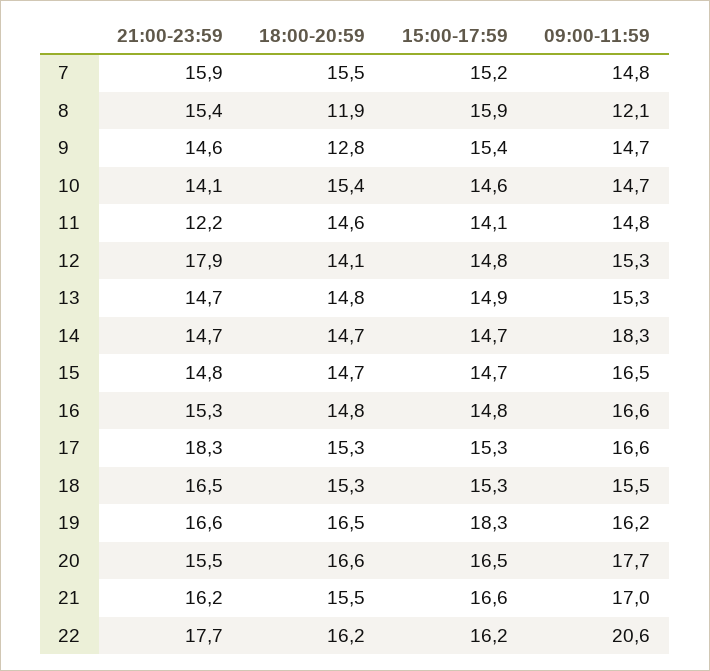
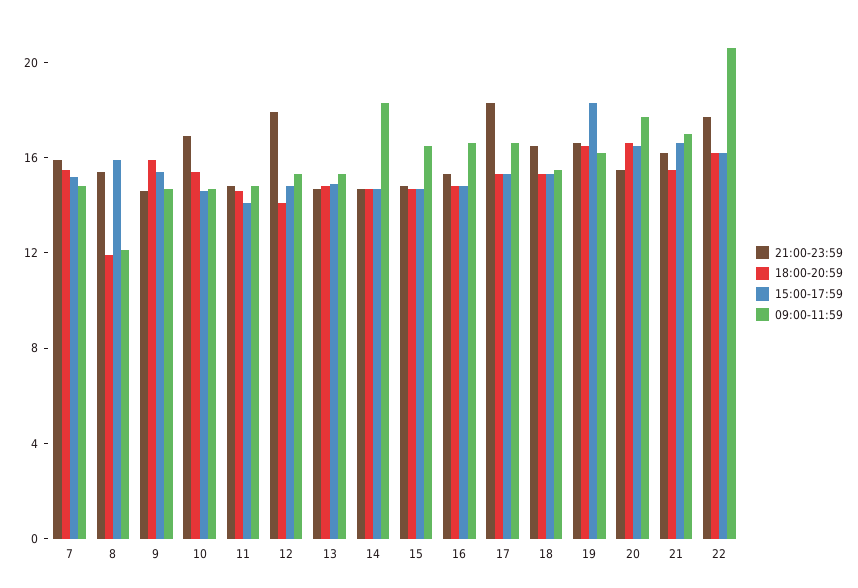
  {
    "21:00-23:59": {
      "7": 15.9,
      "8": 15.4,
      "9": 14.6,
-     "10": 14.1,
+     "10": 17,
-     "11": 12.2,
+     "11": 15,
      "12": 17.9,
      "13": 14.7,
      "14": 14.7,
      "15": 14.8,
      "16": 15.3,
      "17": 18.3,
      "18": 16.5,
      "19": 16.6,
      "20": 15.5,
      "21": 16.2,
      "22": 17.7
    },
    "18:00-20:59": {
      "7": 15.5,
      "8": 11.9,
-     "9": 12.8,
+     "9": 16,
      "10": 15.4,
      "11": 14.6,
      "12": 14.1,
      "13": 14.8,
      "14": 14.7,
      "15": 14.7,
      "16": 14.8,
      "17": 15.3,
      "18": 15.3,
      "19": 16.5,
      "20": 16.6,
      "21": 15.5,
      "22": 16.2
    },
    "15:00-17:59": {
      "7": 15.2,
      "8": 15.9,
      "9": 15.4,
      "10": 14.6,
      "11": 14.1,
      "12": 14.8,
      "13": 14.9,
      "14": 14.7,
      "15": 14.7,
      "16": 14.8,
      "17": 15.3,
      "18": 15.3,
      "19": 18.3,
      "20": 16.5,
      "21": 16.6,
      "22": 16.2
    },
    "09:00-11:59": {
      "7": 14.8,
      "8": 12.1,
      "9": 14.7,
      "10": 14.7,
      "11": 14.8,
      "12": 15.3,
      "13": 15.3,
      "14": 18.3,
      "15": 16.5,
      "16": 16.6,
      "17": 16.6,
      "18": 15.5,
      "19": 16.2,
      "20": 17.7,
      "21": 17,
      "22": 20.6
    }
  }

